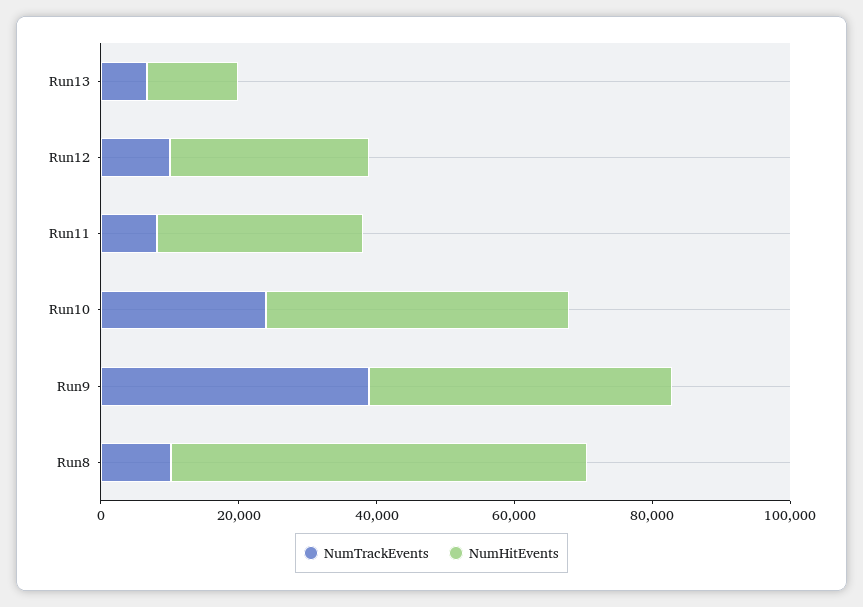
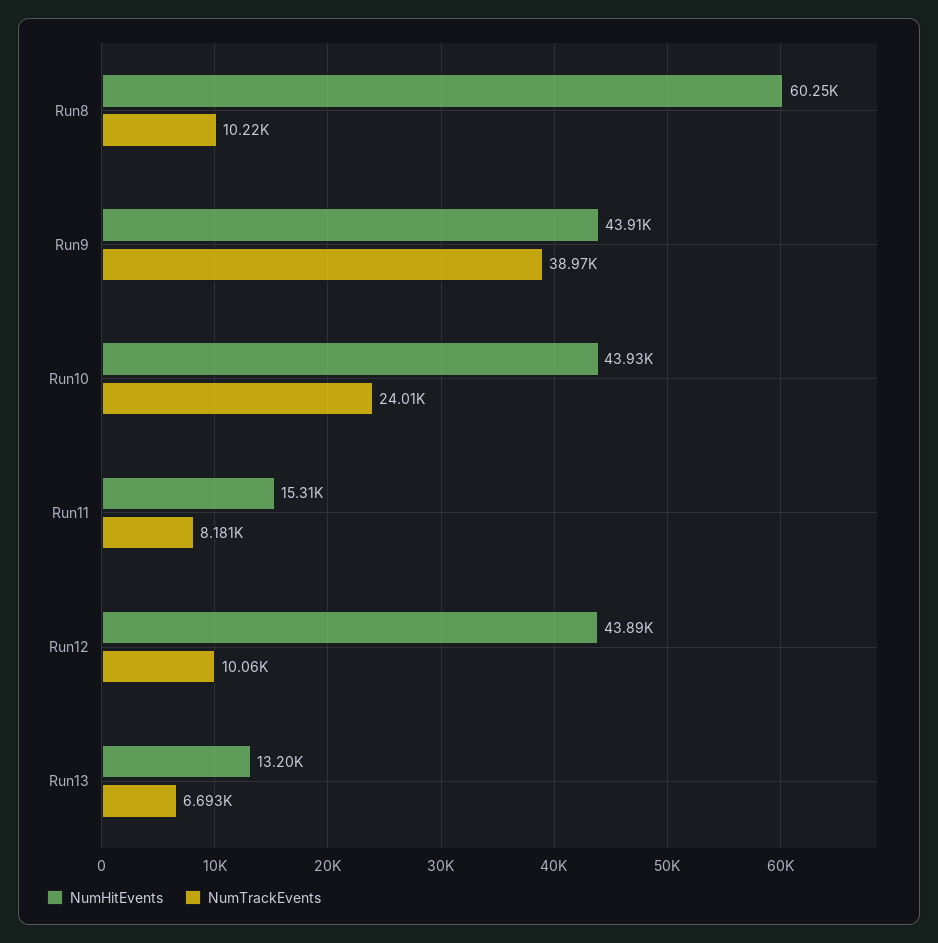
  {
    "NumTrackEvents": {
      "Run13": 6693,
      "Run12": 10060,
      "Run11": 8181,
      "Run10": 24010,
      "Run9": 38970,
      "Run8": 10220
    },
    "NumHitEvents": {
      "Run13": 13200,
-     "Run12": 30000,
+     "Run12": 43890,
-     "Run11": 30000,
+     "Run11": 15310,
      "Run10": 43930,
      "Run9": 43910,
      "Run8": 60250
    }
  }

